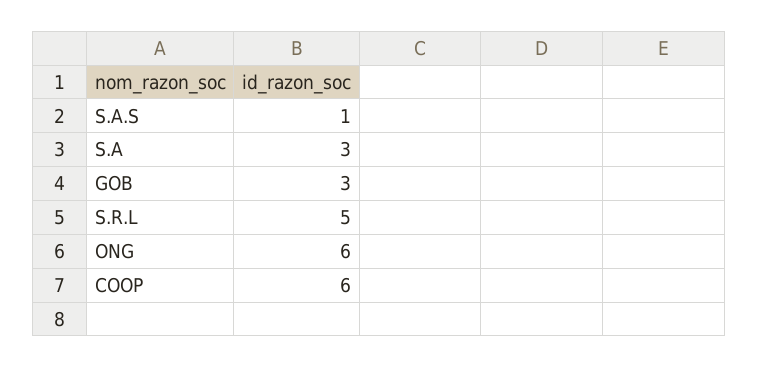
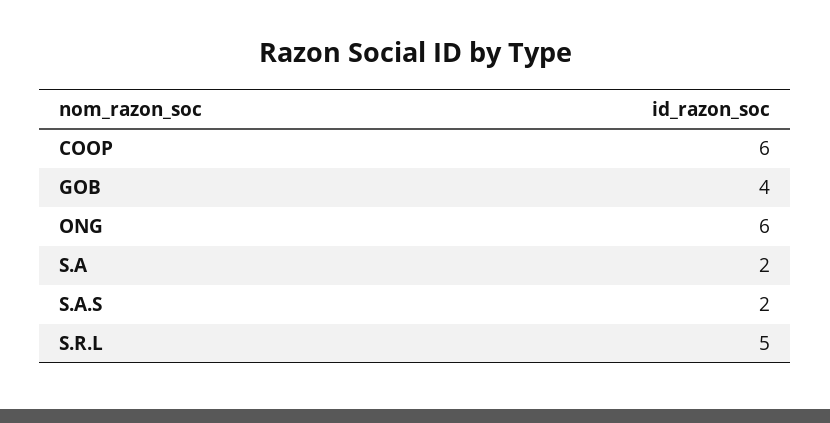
  {
-   "S.A.S": 1,
+   "S.A.S": 2,
-   "S.A": 3,
+   "S.A": 2,
-   "GOB": 3,
+   "GOB": 4,
    "S.R.L": 5,
    "ONG": 6,
    "COOP": 6
  }

